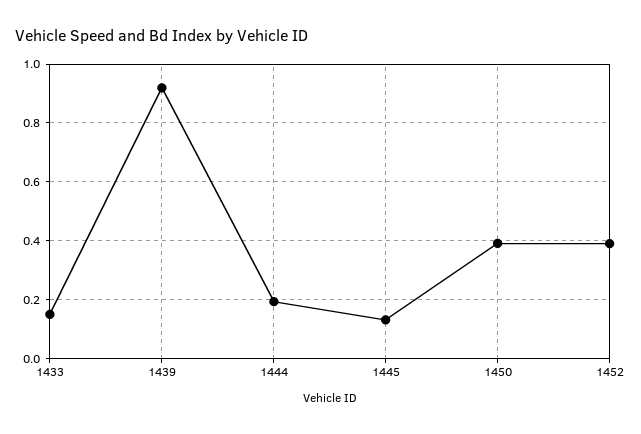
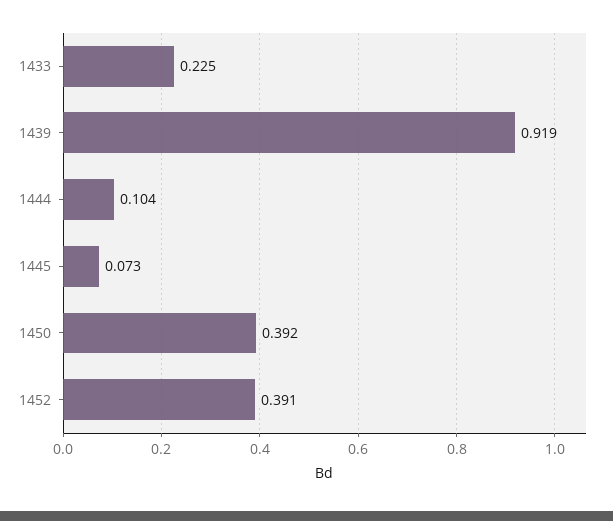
  {
-   "1433": 0.15,
+   "1433": 0.225,
    "1439": 0.919,
-   "1444": 0.2,
+   "1444": 0.104,
-   "1445": 0.125,
+   "1445": 0.073,
    "1450": 0.392,
    "1452": 0.391
  }

